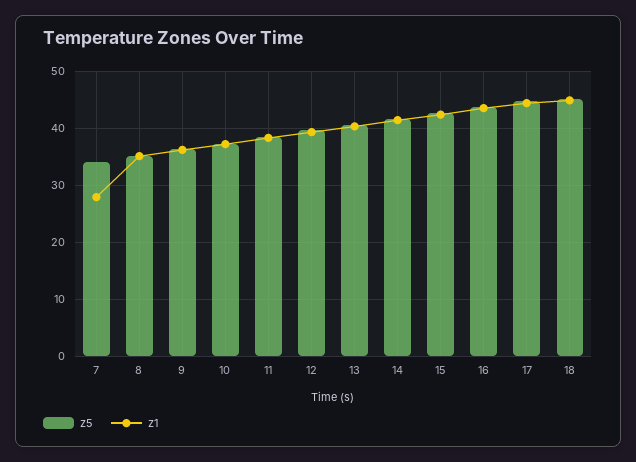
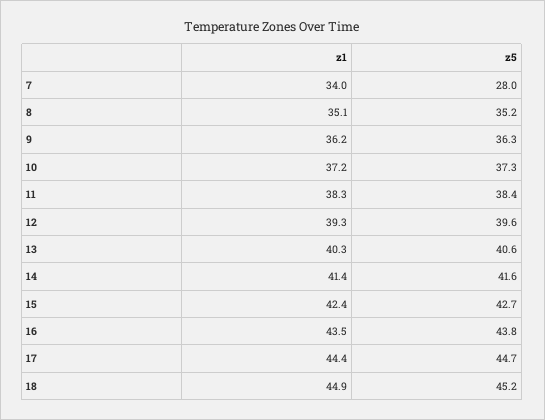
  {
    "z5": {
-     "7": 34,
+     "7": 28,
      "8": 35.2,
      "9": 36.3,
      "10": 37.3,
      "11": 38.4,
      "12": 39.6,
      "13": 40.6,
      "14": 41.6,
      "15": 42.7,
      "16": 43.8,
      "17": 44.7,
      "18": 45.2
    },
    "z1": {
-     "7": 28,
+     "7": 34,
      "8": 35.1,
      "9": 36.2,
      "10": 37.2,
      "11": 38.3,
      "12": 39.3,
      "13": 40.3,
      "14": 41.4,
      "15": 42.4,
      "16": 43.5,
      "17": 44.4,
      "18": 44.9
    }
  }

